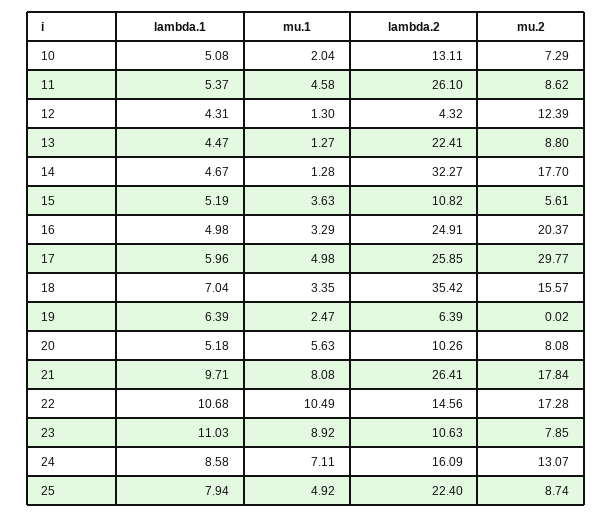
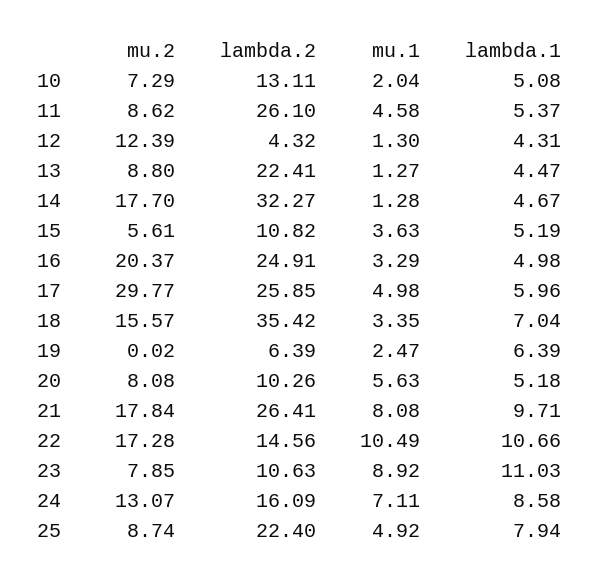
  {
    "lambda.1": {
      "10": 5.08,
      "11": 5.37,
      "12": 4.31,
      "13": 4.47,
      "14": 4.67,
      "15": 5.19,
      "16": 4.98,
      "17": 5.96,
      "18": 7.04,
      "19": 6.39,
      "20": 5.18,
      "21": 9.71,
-     "22": 10.68,
+     "22": 10.66,
      "23": 11.03,
      "24": 8.58,
      "25": 7.94
    },
    "mu.1": {
      "10": 2.04,
      "11": 4.58,
      "12": 1.3,
      "13": 1.27,
      "14": 1.28,
      "15": 3.63,
      "16": 3.29,
      "17": 4.98,
      "18": 3.35,
      "19": 2.47,
      "20": 5.63,
      "21": 8.08,
      "22": 10.49,
      "23": 8.92,
      "24": 7.11,
      "25": 4.92
    },
    "lambda.2": {
      "10": 13.11,
      "11": 26.1,
      "12": 4.32,
      "13": 22.41,
      "14": 32.27,
      "15": 10.82,
      "16": 24.91,
      "17": 25.85,
      "18": 35.42,
      "19": 6.39,
      "20": 10.26,
      "21": 26.41,
      "22": 14.56,
      "23": 10.63,
      "24": 16.09,
      "25": 22.4
    },
    "mu.2": {
      "10": 7.29,
      "11": 8.62,
      "12": 12.39,
      "13": 8.8,
      "14": 17.7,
      "15": 5.61,
      "16": 20.37,
      "17": 29.77,
      "18": 15.57,
      "19": 0.02,
      "20": 8.08,
      "21": 17.84,
      "22": 17.28,
      "23": 7.85,
      "24": 13.07,
      "25": 8.74
    }
  }

